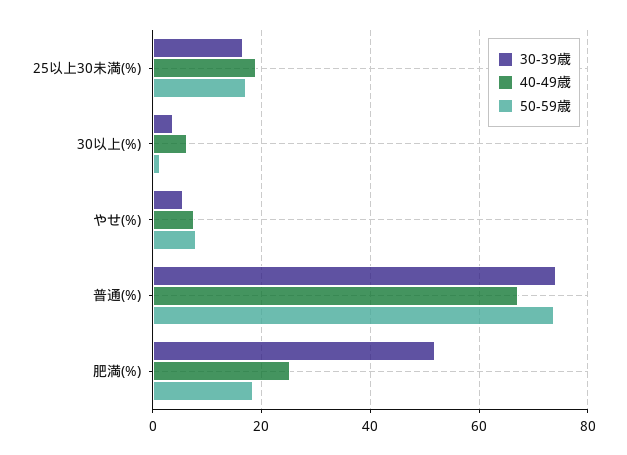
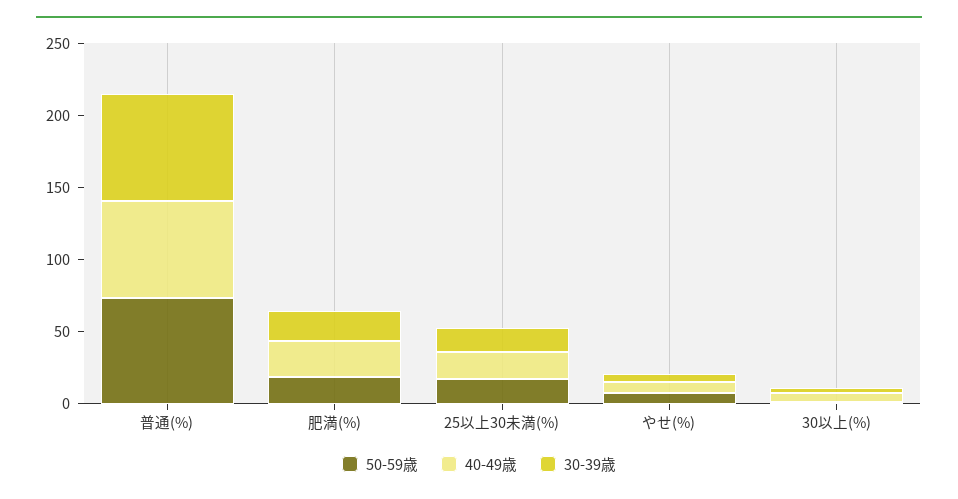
  {
    "30-39歳": {
      "25以上30未満(%)": 16,
      "30以上(%)": 4,
      "やせ(%)": 6,
      "普通(%)": 74,
-     "肥満(%)": 52
+     "肥満(%)": 20
    },
    "40-49歳": {
      "25以上30未満(%)": 18,
      "30以上(%)": 6,
      "やせ(%)": 8,
      "普通(%)": 68,
      "肥満(%)": 26
    },
    "50-59歳": {
      "25以上30未満(%)": 18,
      "30以上(%)": 2,
      "やせ(%)": 8,
      "普通(%)": 74,
      "肥満(%)": 18
    }
  }

